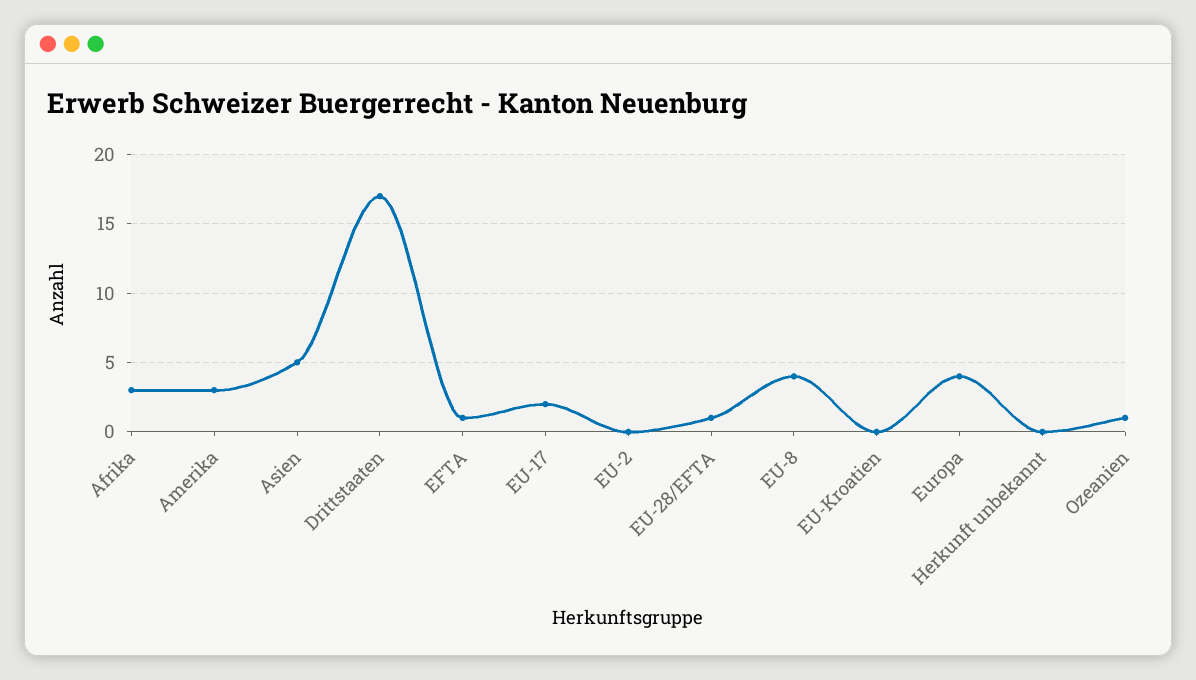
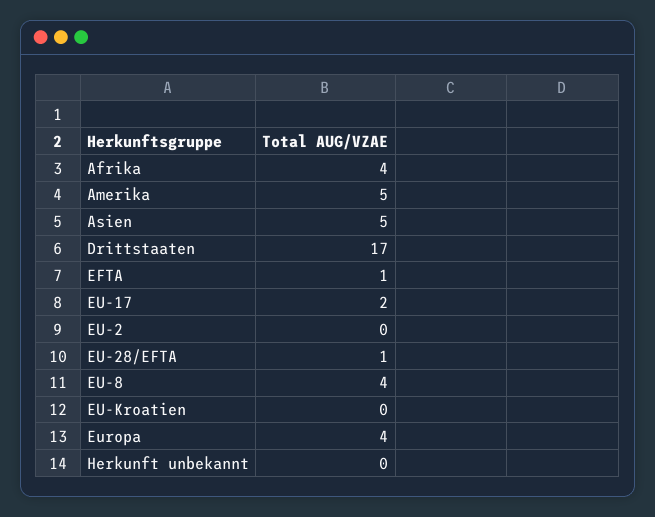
  {
-   "Afrika": 3,
+   "Afrika": 4,
-   "Amerika": 3,
+   "Amerika": 5,
    "Asien": 5,
    "Drittstaaten": 17,
    "EFTA": 1,
    "EU-17": 2,
    "EU-2": 0,
    "EU-28/EFTA": 1,
    "EU-8": 4,
    "EU-Kroatien": 0,
    "Europa": 4,
-   "Herkunft unbekannt": 0,
+   "Herkunft unbekannt": 0
-   "Ozeanien": 1
  }

